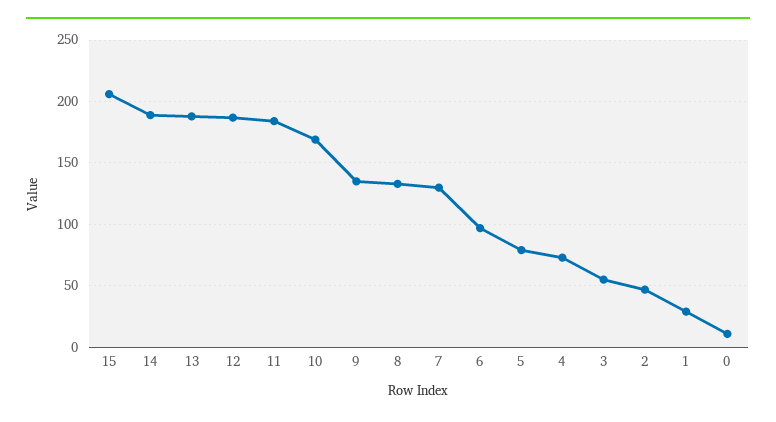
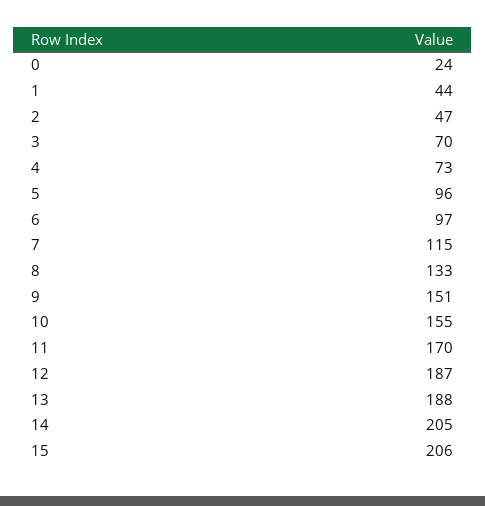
  {
    "15": 206,
-   "14": 190,
+   "14": 205,
    "13": 188,
    "12": 187,
-   "11": 185,
+   "11": 170,
-   "10": 170,
+   "10": 155,
-   "9": 135,
+   "9": 151,
    "8": 133,
-   "7": 130,
+   "7": 115,
    "6": 97,
-   "5": 80,
+   "5": 96,
    "4": 73,
-   "3": 55,
+   "3": 70,
    "2": 47,
-   "1": 30,
+   "1": 44,
-   "0": 10
+   "0": 24
  }

